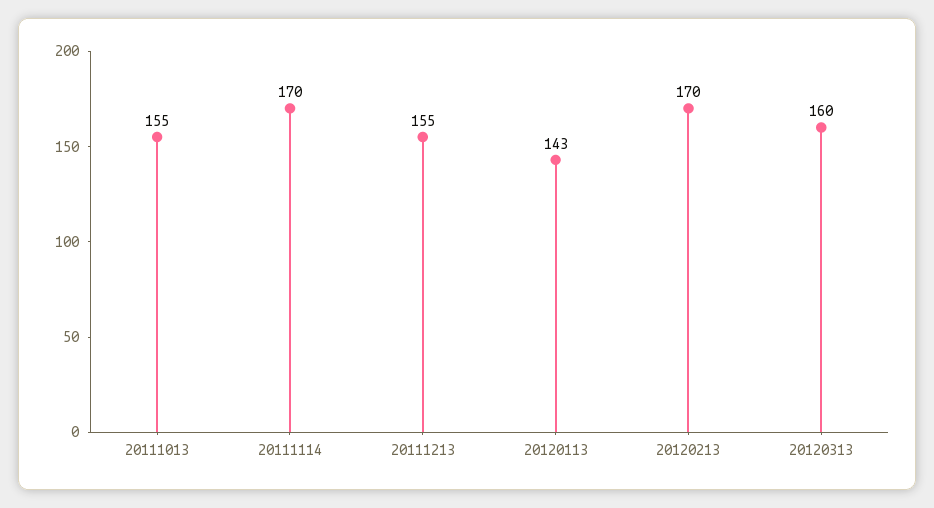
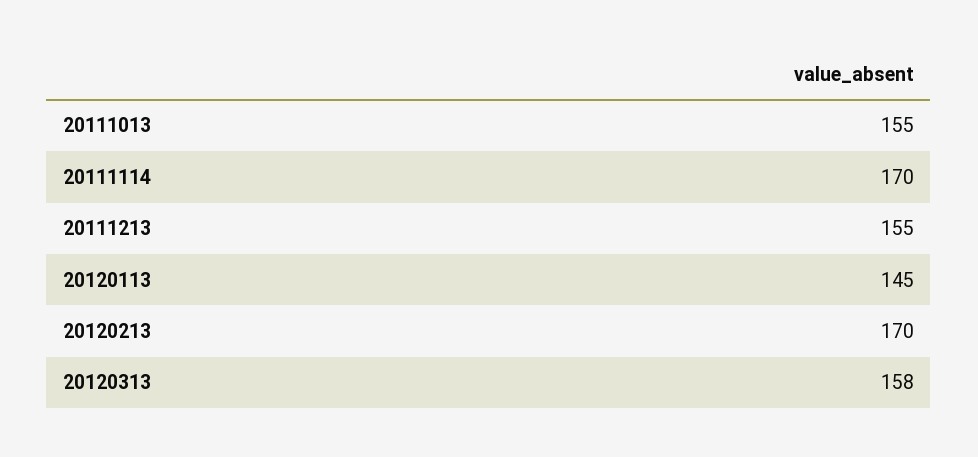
  {
    "20111013": 155,
    "20111114": 170,
    "20111213": 155,
-   "20120113": 143,
+   "20120113": 145,
    "20120213": 170,
-   "20120313": 160
+   "20120313": 158
  }

